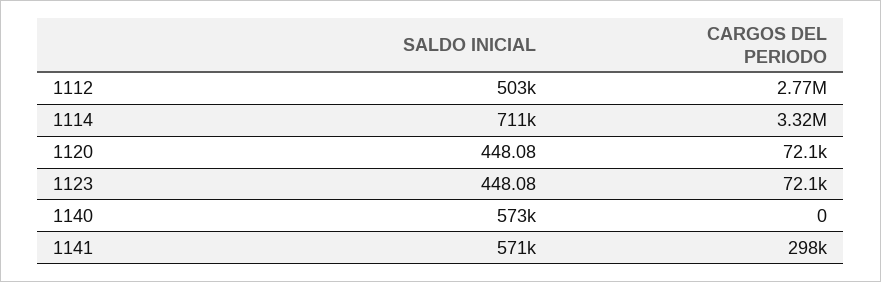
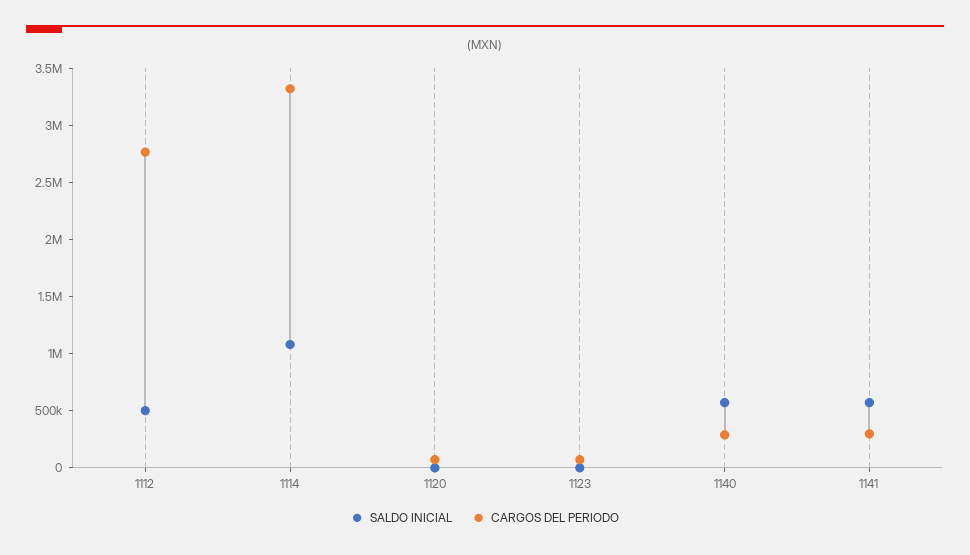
  {
    "SALDO INICIAL": {
      "1112": 503000,
-     "1114": 711000,
+     "1114": 1100000,
      "1120": 448.08,
      "1123": 448.08,
      "1140": 573000,
      "1141": 571000
    },
    "CARGOS DEL PERIODO": {
      "1112": 2770000,
      "1114": 3320000,
      "1120": 72100,
      "1123": 72100,
-     "1140": 0,
+     "1140": 300000,
      "1141": 298000
    }
  }

